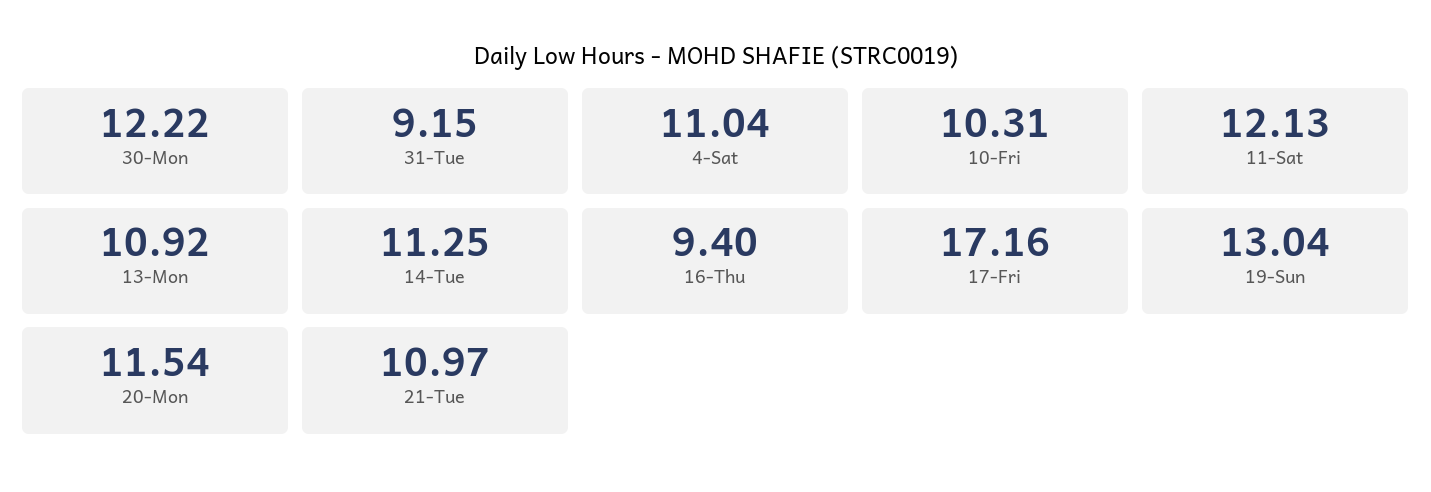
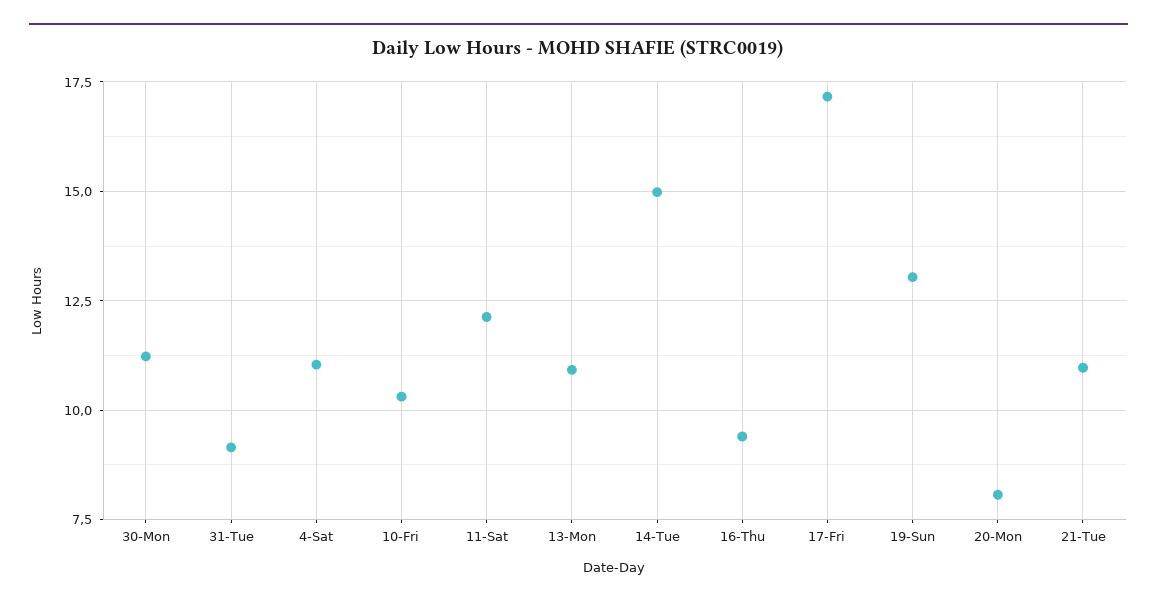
  {
-   "30-Mon": 12.22,
+   "30-Mon": 11.25,
    "31-Tue": 9.15,
    "4-Sat": 11.04,
    "10-Fri": 10.31,
    "11-Sat": 12.13,
    "13-Mon": 10.92,
-   "14-Tue": 11.25,
+   "14-Tue": 15,
    "16-Thu": 9.4,
    "17-Fri": 17.16,
    "19-Sun": 13.04,
-   "20-Mon": 11.54,
+   "20-Mon": 8,
    "21-Tue": 10.97
  }

